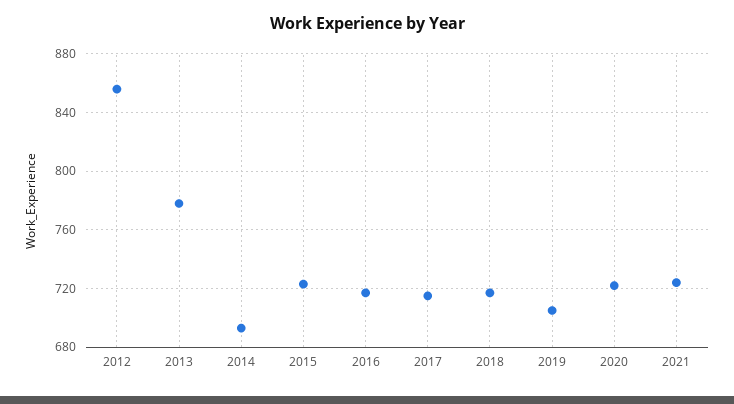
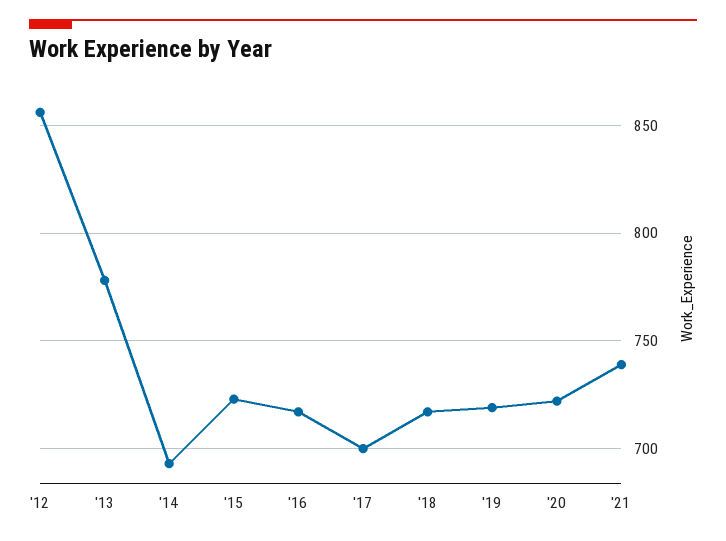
  {
    "2012": 855,
    "2013": 780,
    "2014": 695,
    "2015": 725,
    "2016": 715,
-   "2017": 715,
+   "2017": 700,
    "2018": 715,
-   "2019": 705,
+   "2019": 720,
    "2020": 720,
-   "2021": 725
+   "2021": 740
  }

